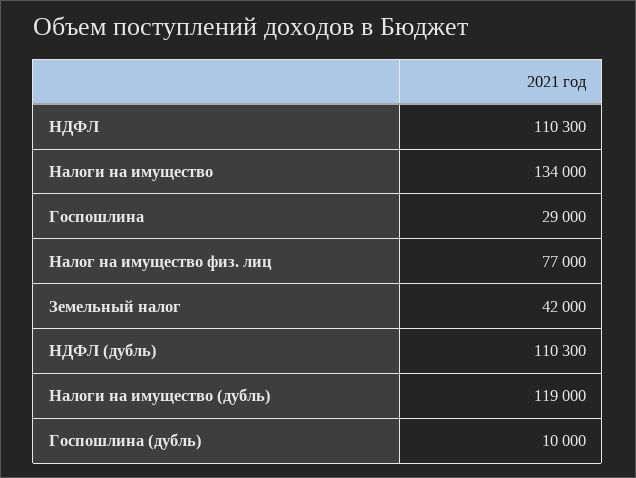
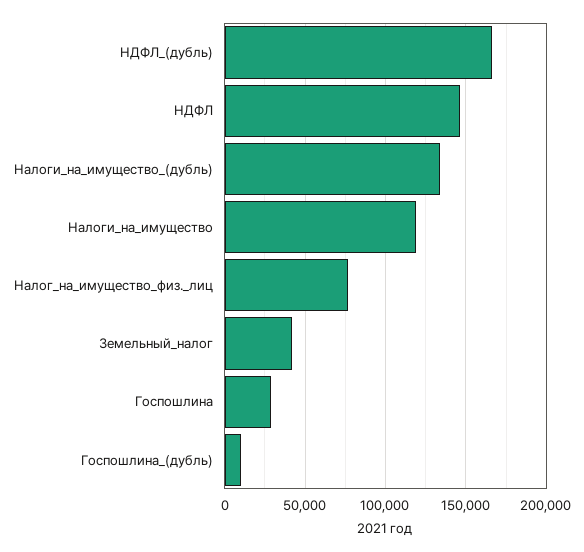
  {
-   "НДФЛ": 110300,
+   "НДФЛ": 145000,
-   "Налоги на имущество": 134000,
+   "Налоги на имущество": 120000,
    "Госпошлина": 29000,
    "Налог на имущество физ. лиц": 77000,
    "Земельный налог": 42000,
-   "НДФЛ (дубль)": 110300,
+   "НДФЛ (дубль)": 165000,
-   "Налоги на имущество (дубль)": 119000,
+   "Налоги на имущество (дубль)": 135000,
    "Госпошлина (дубль)": 10000
  }

